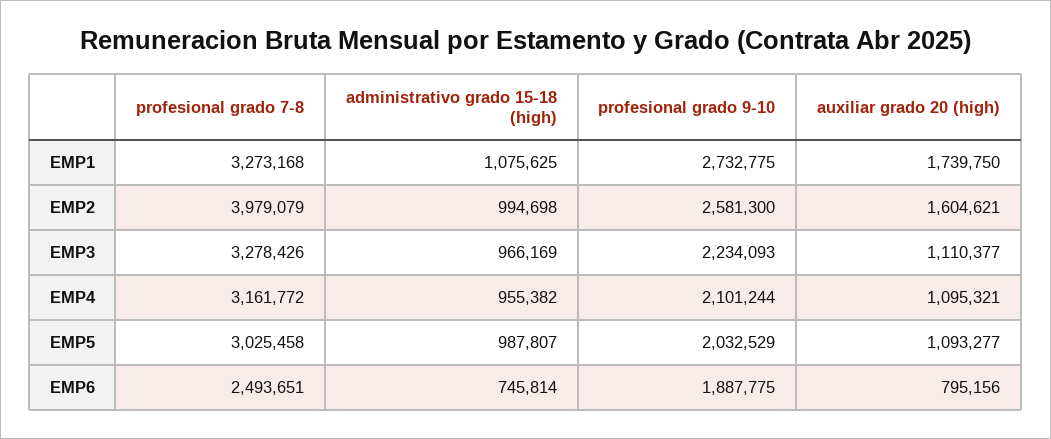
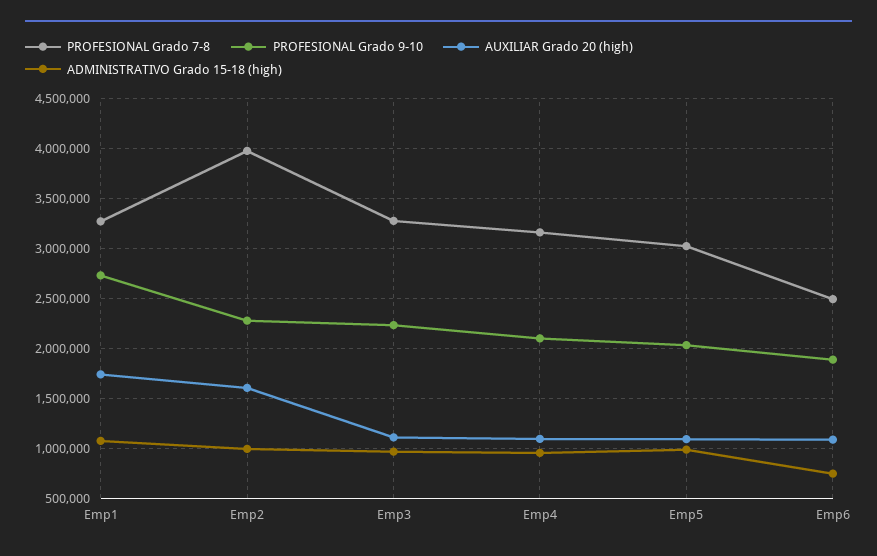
  {
    "profesional grado 7-8": {
      "EMP1": 3273168,
      "EMP2": 3979079,
      "EMP3": 3278426,
      "EMP4": 3161772,
      "EMP5": 3025458,
      "EMP6": 2493651
    },
    "administrativo grado 15-18 (high)": {
      "EMP1": 1075625,
      "EMP2": 994698,
      "EMP3": 966169,
      "EMP4": 955382,
      "EMP5": 987807,
      "EMP6": 745814
    },
    "profesional grado 9-10": {
      "EMP1": 2732775,
-     "EMP2": 2581300,
+     "EMP2": 2300000,
      "EMP3": 2234093,
      "EMP4": 2101244,
      "EMP5": 2032529,
      "EMP6": 1887775
    },
    "auxiliar grado 20 (high)": {
      "EMP1": 1739750,
      "EMP2": 1604621,
      "EMP3": 1110377,
      "EMP4": 1095321,
      "EMP5": 1093277,
-     "EMP6": 795156
+     "EMP6": 1100000
    }
  }

